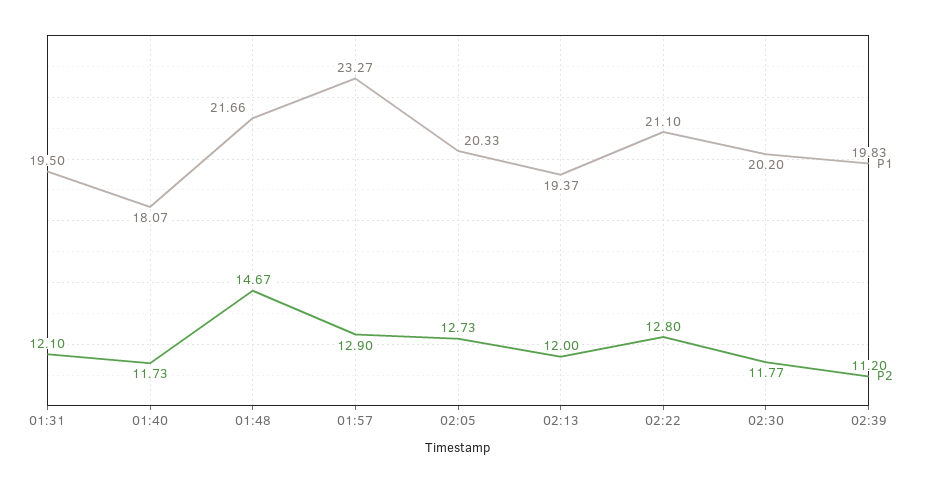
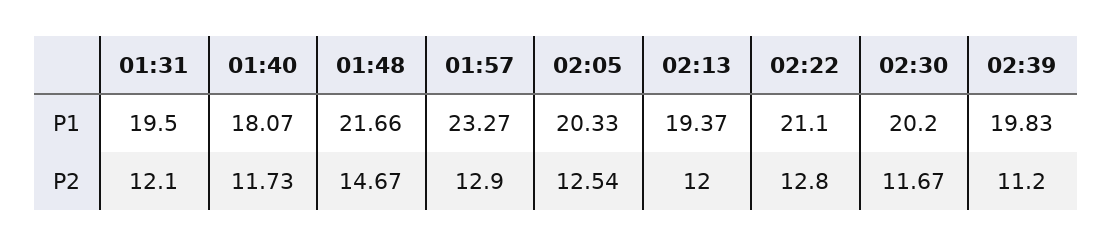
  {
    "P1": {
      "01:31": 19.5,
      "01:40": 18.07,
      "01:48": 21.66,
      "01:57": 23.27,
      "02:05": 20.33,
      "02:13": 19.37,
      "02:22": 21.1,
      "02:30": 20.2,
      "02:39": 19.83
    },
    "P2": {
      "01:31": 12.1,
      "01:40": 11.73,
      "01:48": 14.67,
      "01:57": 12.9,
-     "02:05": 12.73,
+     "02:05": 12.54,
      "02:13": 12,
      "02:22": 12.8,
-     "02:30": 11.77,
+     "02:30": 11.67,
      "02:39": 11.2
    }
  }

